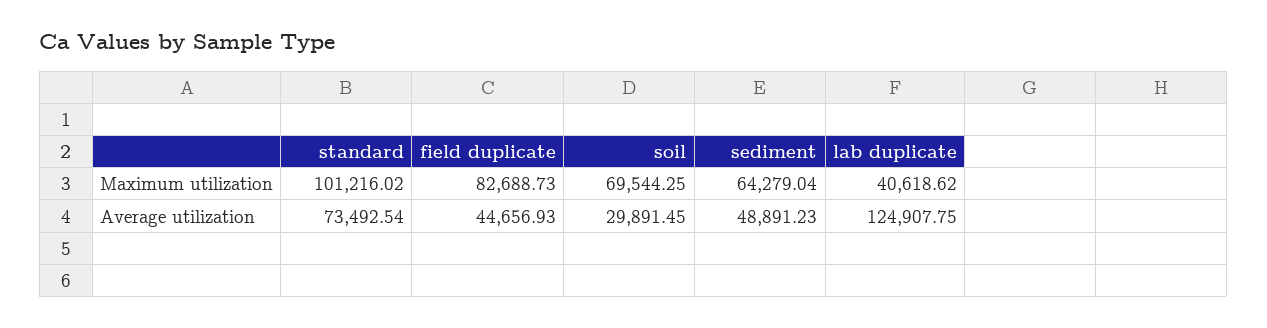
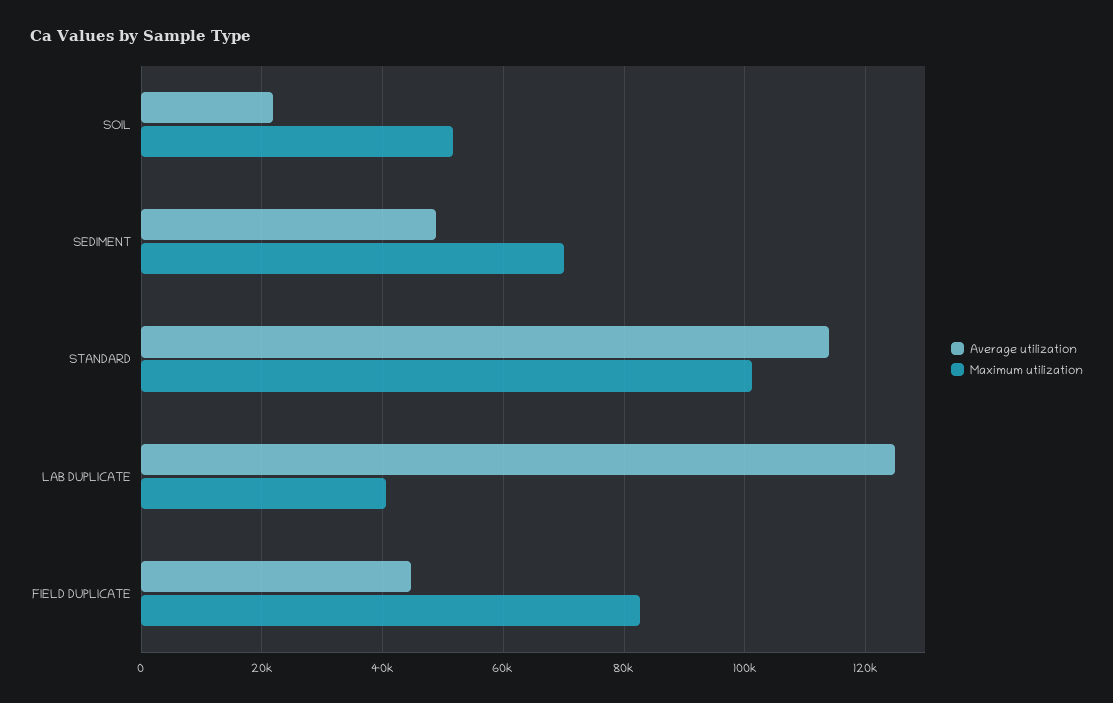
  {
    "Maximum utilization": {
      "standard": 101216.02,
      "field duplicate": 82688.73,
-     "soil": 69544.25,
+     "soil": 52000,
-     "sediment": 64279.04,
+     "sediment": 70000,
      "lab duplicate": 40618.62
    },
    "Average utilization": {
-     "standard": 73492.54,
+     "standard": 114000,
      "field duplicate": 44656.93,
-     "soil": 29891.45,
+     "soil": 22000,
      "sediment": 48891.23,
      "lab duplicate": 124907.75
    }
  }

